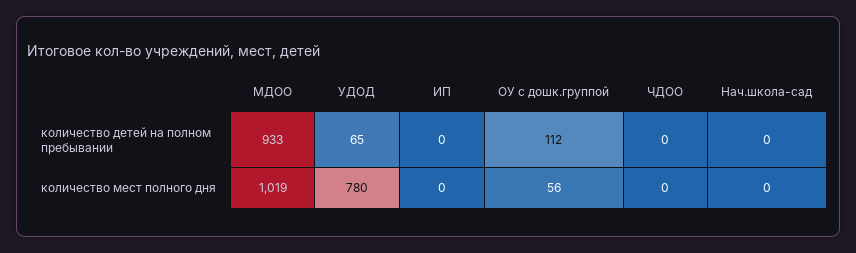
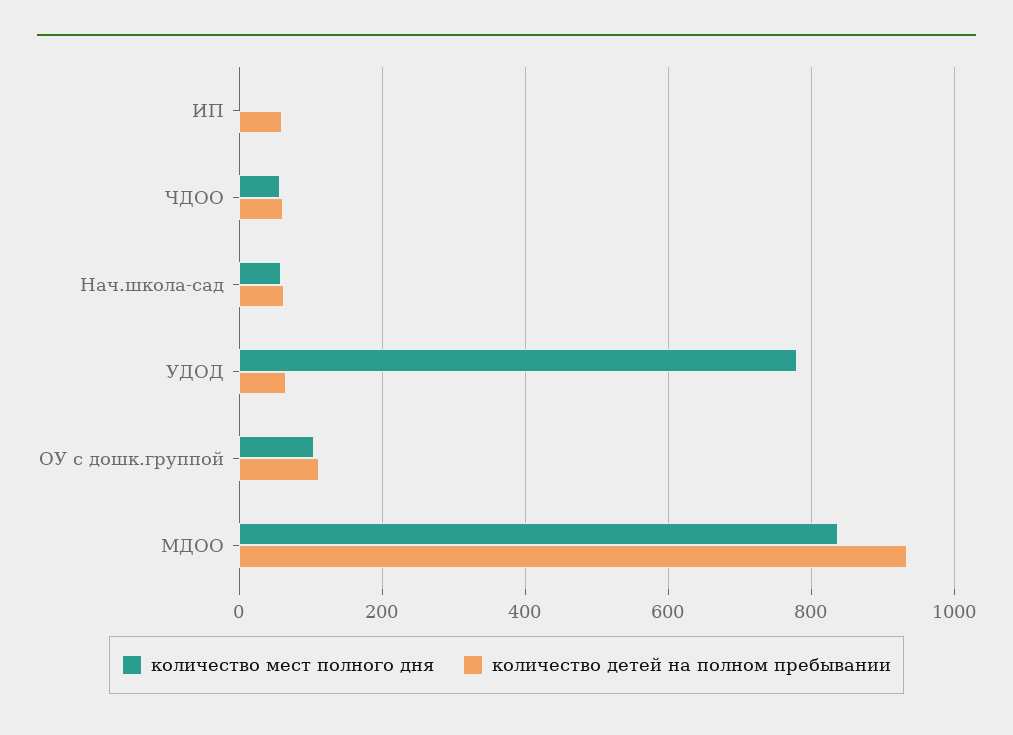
  {
    "количество детей на полном пребывании": {
      "МДОО": 933,
      "УДОД": 65,
-     "ИП": 0,
+     "ИП": 60,
      "ОУ с дошк.группой": 112,
-     "ЧДОО": 0,
+     "ЧДОО": 60,
-     "Нач.школа-сад": 0
+     "Нач.школа-сад": 60
    },
    "количество мест полного дня": {
-     "МДОО": 1019,
+     "МДОО": 840,
      "УДОД": 780,
      "ИП": 0,
-     "ОУ с дошк.группой": 56,
+     "ОУ с дошк.группой": 100,
-     "ЧДОО": 0,
+     "ЧДОО": 60,
-     "Нач.школа-сад": 0
+     "Нач.школа-сад": 60
    }
  }

